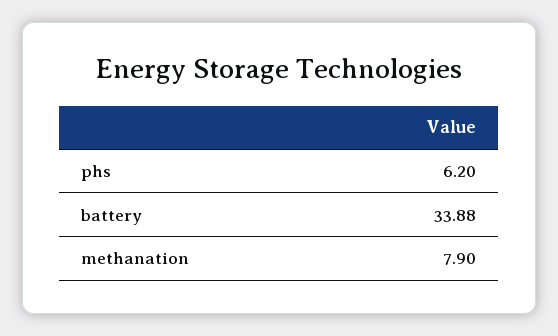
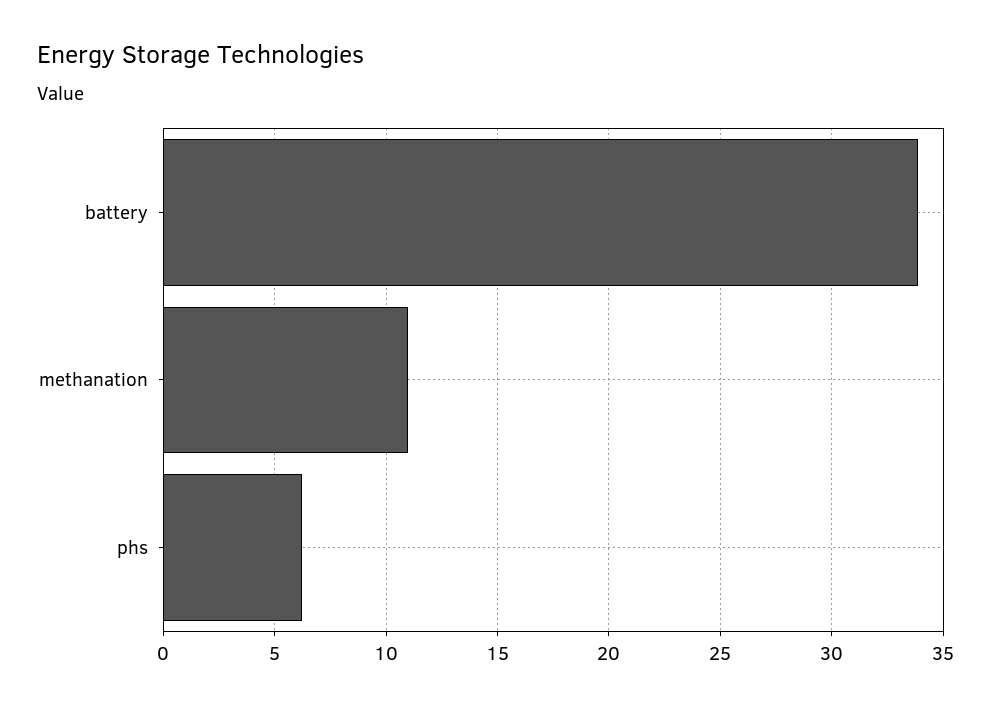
  {
    "phs": 6.2,
    "battery": 33.88,
-   "methanation": 7.9
+   "methanation": 11
  }

